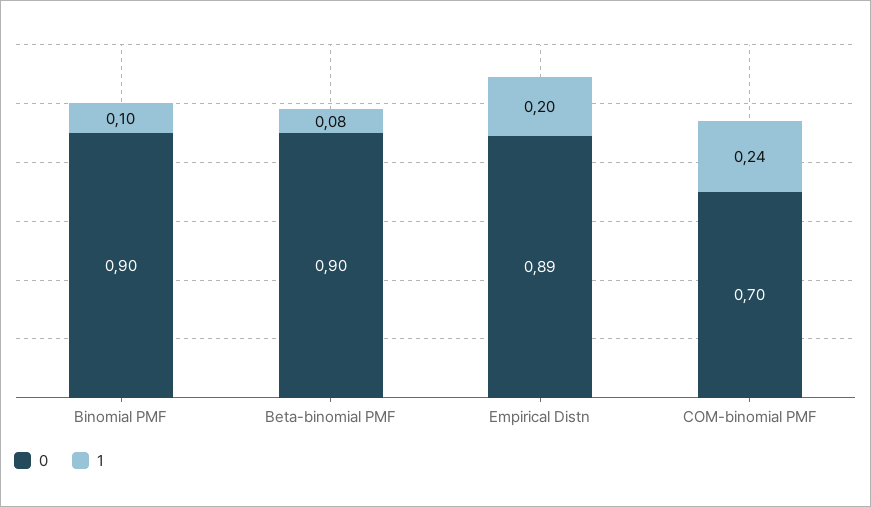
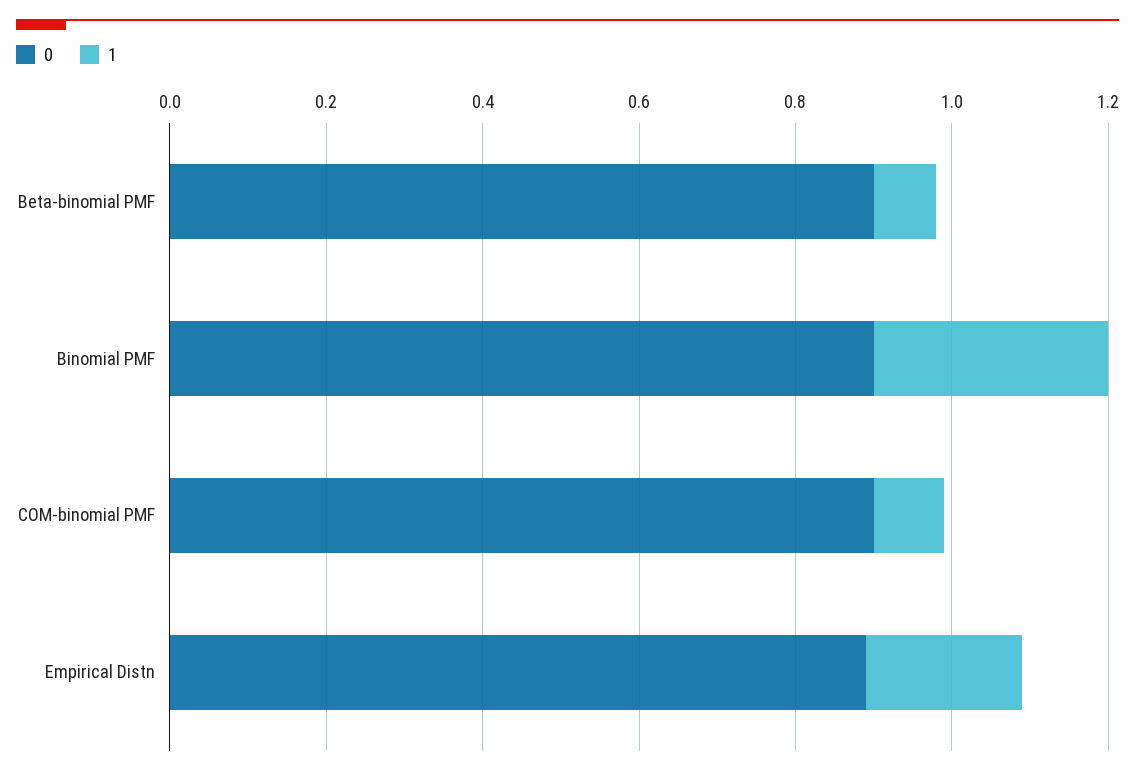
  {
    "0": {
      "Binomial PMF": 0.9,
      "Beta-binomial PMF": 0.9,
      "Empirical Distn": 0.89,
-     "COM-binomial PMF": 0.7
+     "COM-binomial PMF": 0.9
    },
    "1": {
-     "Binomial PMF": 0.1,
+     "Binomial PMF": 0.3,
      "Beta-binomial PMF": 0.08,
      "Empirical Distn": 0.2,
-     "COM-binomial PMF": 0.24
+     "COM-binomial PMF": 0.1
    }
  }

